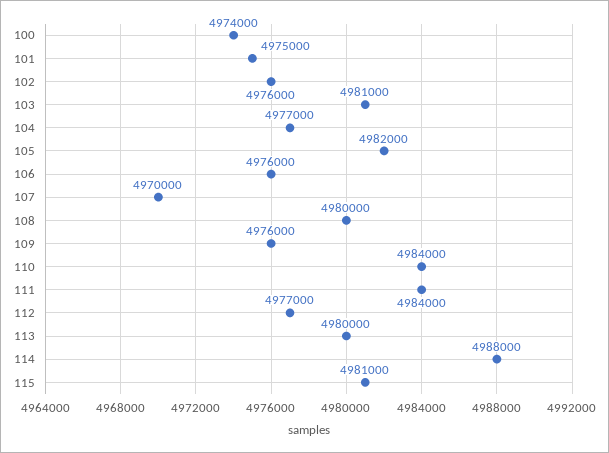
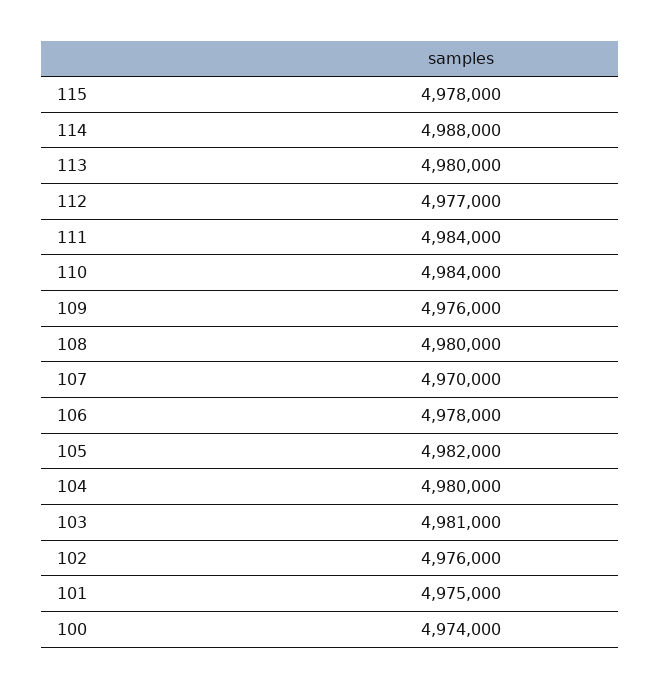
  {
    "100": 4974000,
    "101": 4975000,
    "102": 4976000,
    "103": 4981000,
-   "104": 4977000,
+   "104": 4980000,
    "105": 4982000,
-   "106": 4976000,
+   "106": 4978000,
    "107": 4970000,
    "108": 4980000,
    "109": 4976000,
    "110": 4984000,
    "111": 4984000,
    "112": 4977000,
    "113": 4980000,
    "114": 4988000,
-   "115": 4981000
+   "115": 4978000
  }

